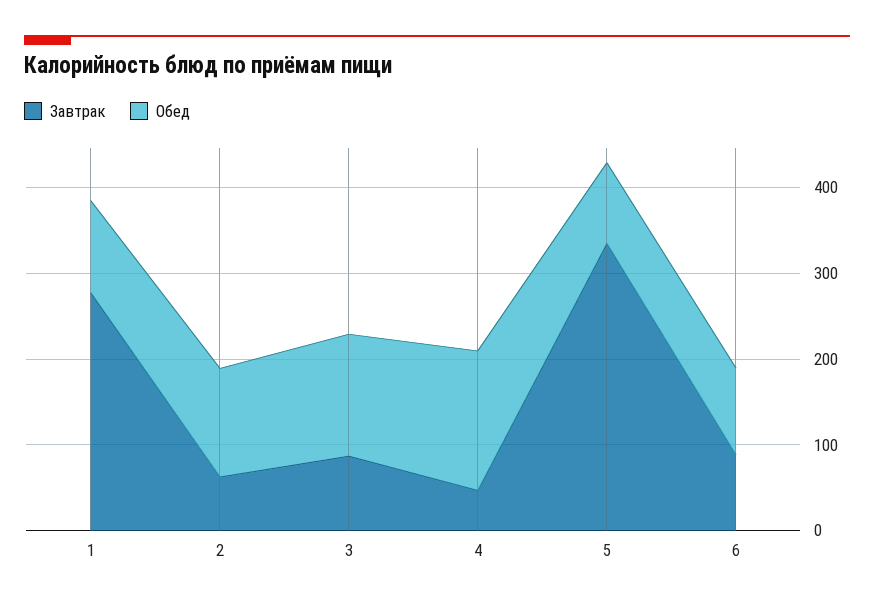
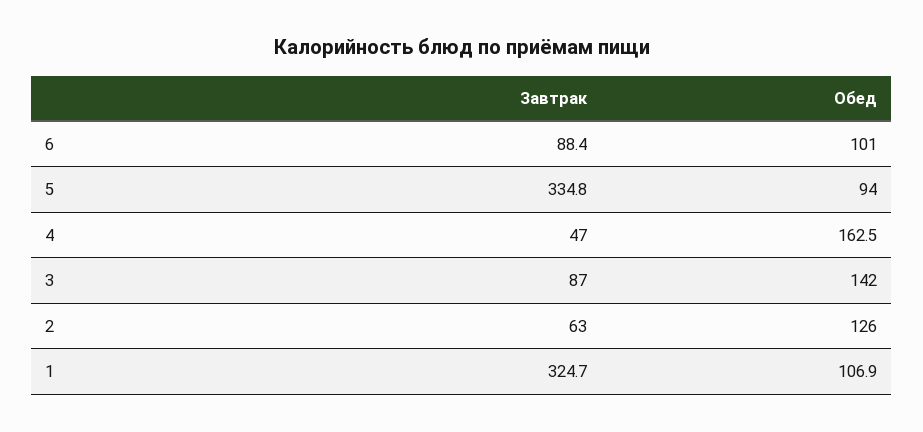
  {
    "Завтрак": {
-     "1": 280,
+     "1": 324.7,
      "2": 63,
      "3": 87,
      "4": 47,
      "5": 334.8,
      "6": 88.4
    },
    "Обед": {
      "1": 106.9,
      "2": 126,
      "3": 142,
      "4": 162.5,
      "5": 94,
      "6": 101
    }
  }

